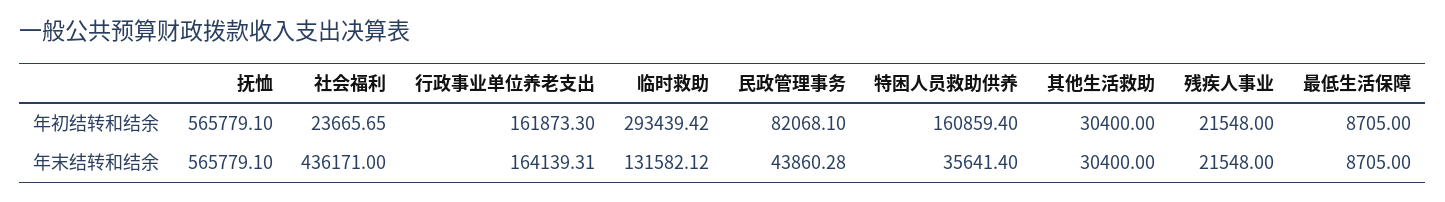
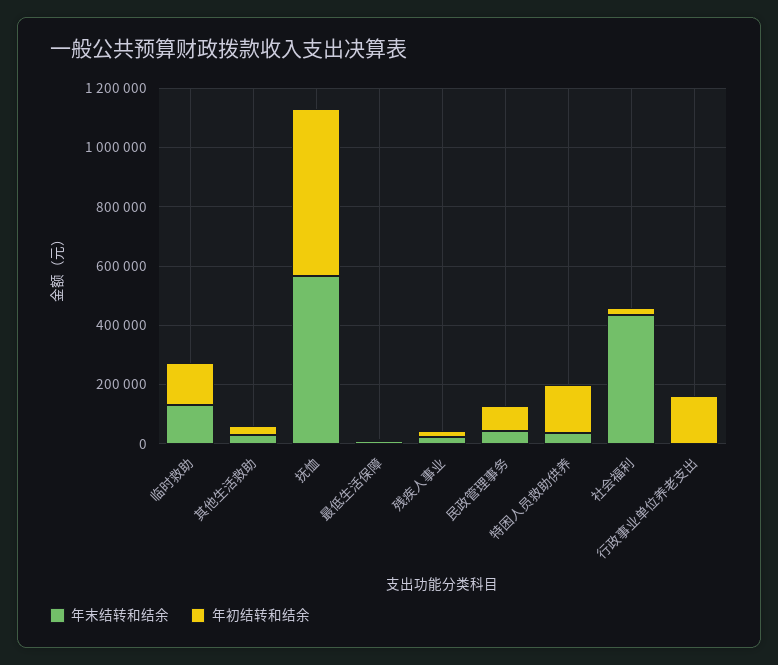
  {
    "年初结转和结余": {
      "抚恤": 565779.1,
      "社会福利": 23665.65,
      "行政事业单位养老支出": 161873.3,
-     "临时救助": 293439.42,
+     "临时救助": 150000,
      "民政管理事务": 82068.1,
      "特困人员救助供养": 160859.4,
      "其他生活救助": 30400,
      "残疾人事业": 21548,
      "最低生活保障": 8705
    },
    "年末结转和结余": {
      "抚恤": 565779.1,
      "社会福利": 436171,
-     "行政事业单位养老支出": 164139.31,
+     "行政事业单位养老支出": 0,
      "临时救助": 131582.12,
      "民政管理事务": 43860.28,
      "特困人员救助供养": 35641.4,
      "其他生活救助": 30400,
      "残疾人事业": 21548,
      "最低生活保障": 8705
    }
  }

